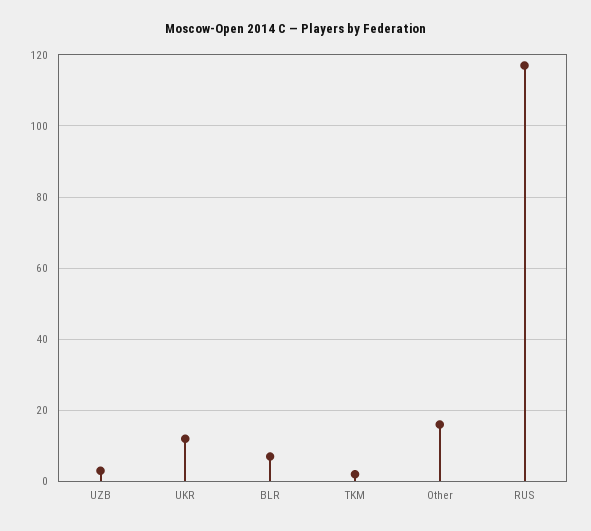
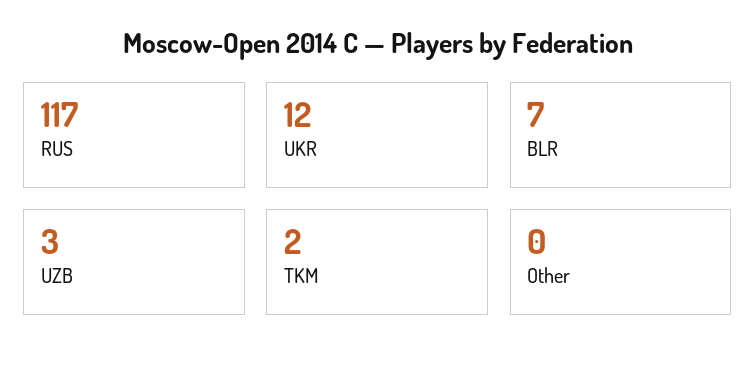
  {
    "UZB": 3,
    "UKR": 12,
    "BLR": 7,
    "TKM": 2,
-   "Other": 15,
+   "Other": 0,
    "RUS": 117
  }

